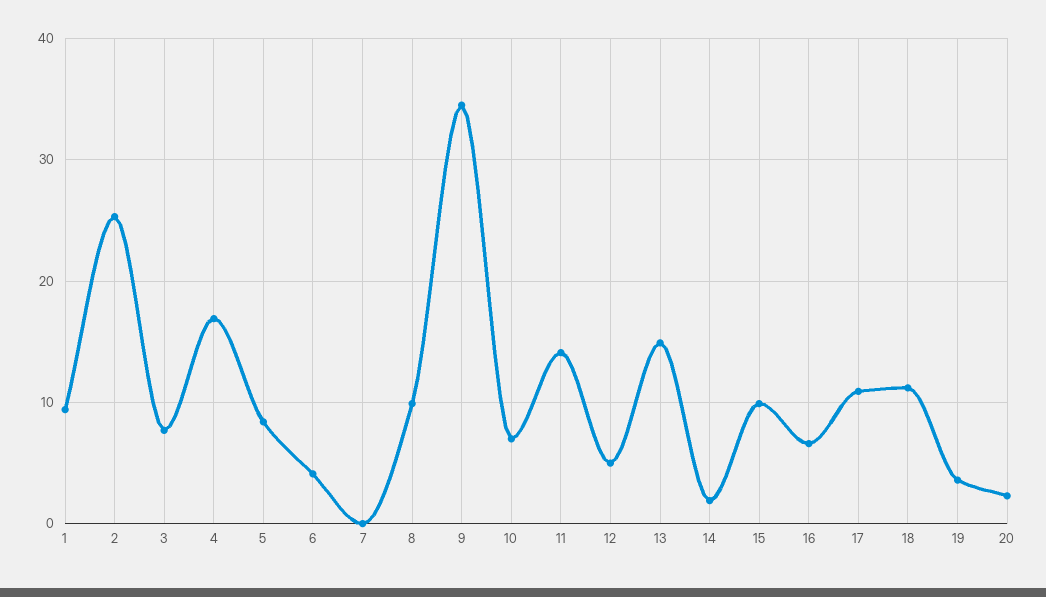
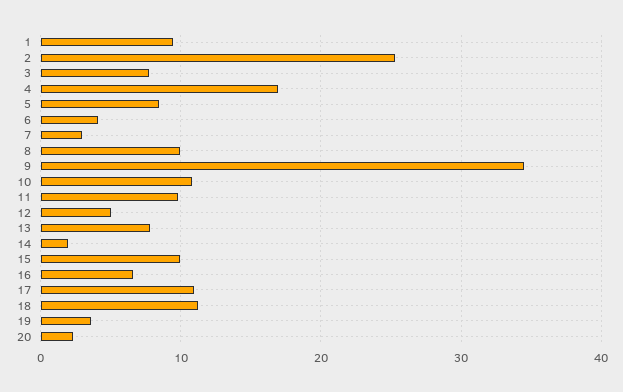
  {
    "1": 9,
    "2": 25,
    "3": 8,
    "4": 17,
    "5": 8,
    "6": 4,
-   "7": 0,
+   "7": 3,
    "8": 10,
    "9": 35,
-   "10": 7,
+   "10": 11,
-   "11": 14,
+   "11": 10,
    "12": 5,
-   "13": 15,
+   "13": 8,
    "14": 2,
    "15": 10,
    "16": 7,
    "17": 11,
    "18": 11,
    "19": 4,
    "20": 2
  }

